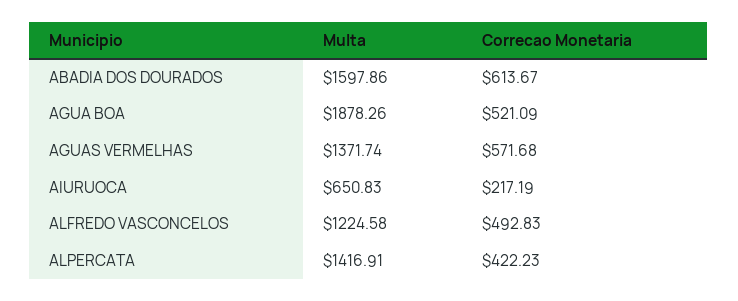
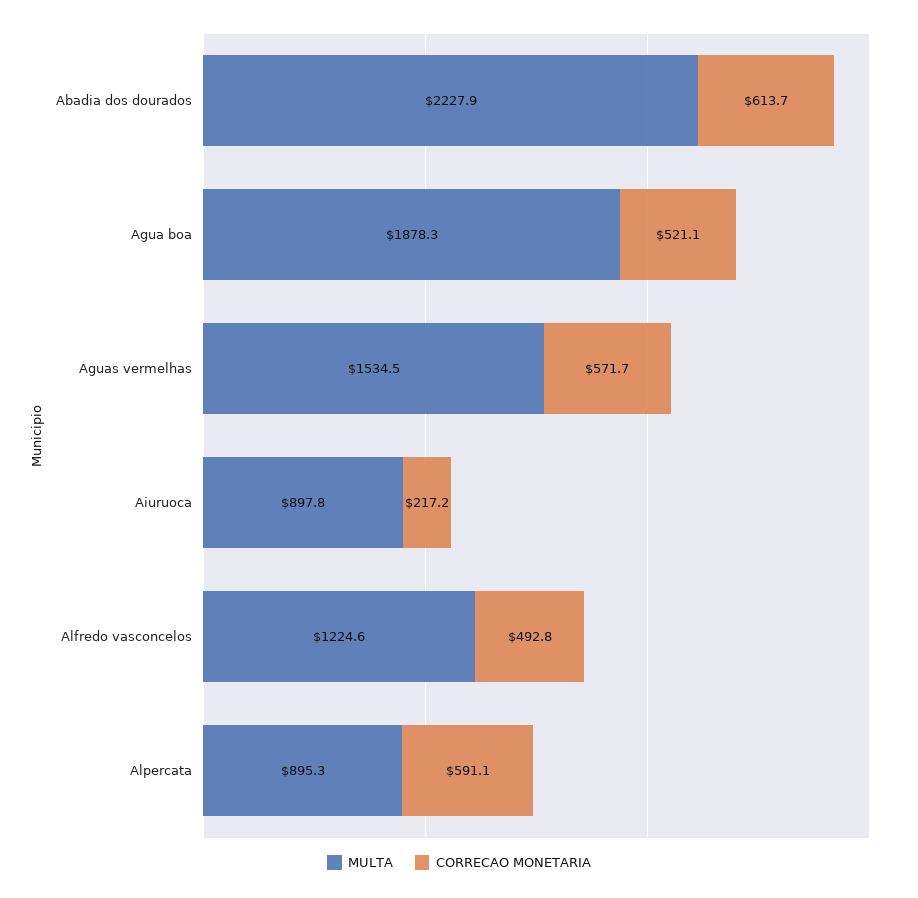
  {
    "Multa": {
-     "ABADIA DOS DOURADOS": 1597.86,
+     "ABADIA DOS DOURADOS": 2227.9,
      "AGUA BOA": 1878.26,
-     "AGUAS VERMELHAS": 1371.74,
+     "AGUAS VERMELHAS": 1534.5,
-     "AIURUOCA": 650.83,
+     "AIURUOCA": 897.8,
      "ALFREDO VASCONCELOS": 1224.58,
-     "ALPERCATA": 1416.91
+     "ALPERCATA": 895.3
    },
    "Correcao Monetaria": {
      "ABADIA DOS DOURADOS": 613.67,
      "AGUA BOA": 521.09,
      "AGUAS VERMELHAS": 571.68,
      "AIURUOCA": 217.19,
      "ALFREDO VASCONCELOS": 492.83,
-     "ALPERCATA": 422.23
+     "ALPERCATA": 591.1
    }
  }

